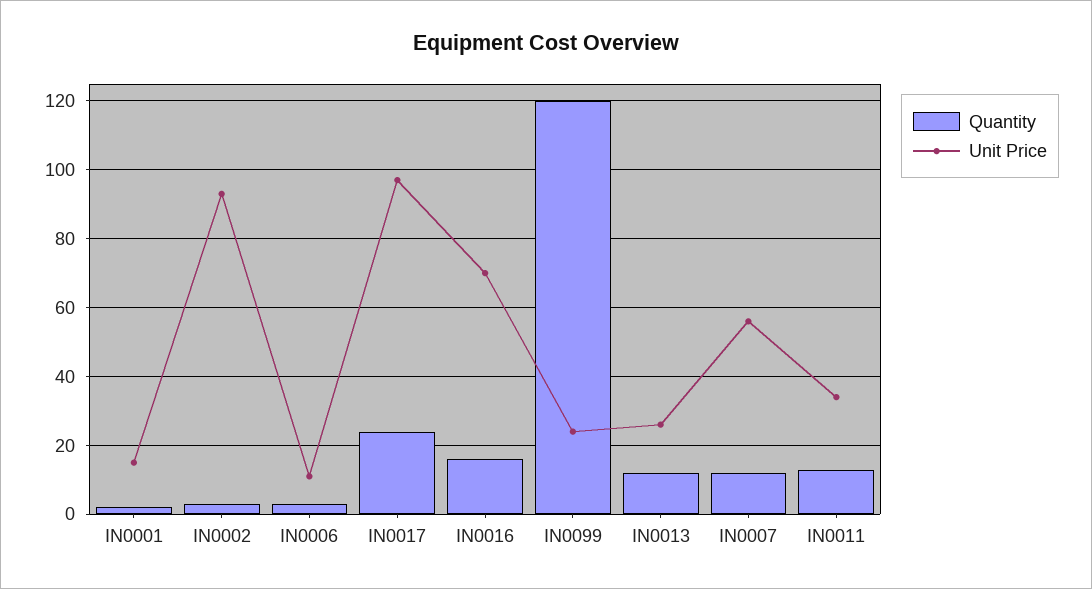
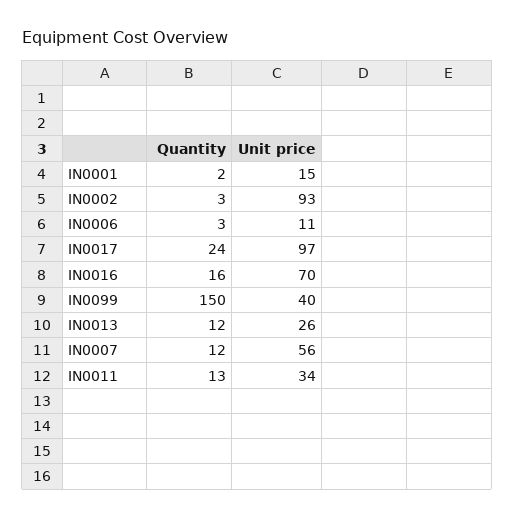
  {
    "Quantity": {
      "IN0001": 2,
      "IN0002": 3,
      "IN0006": 3,
      "IN0017": 24,
      "IN0016": 16,
-     "IN0099": 120,
+     "IN0099": 150,
      "IN0013": 12,
      "IN0007": 12,
      "IN0011": 13
    },
    "Unit Price": {
      "IN0001": 15,
      "IN0002": 93,
      "IN0006": 11,
      "IN0017": 97,
      "IN0016": 70,
-     "IN0099": 25,
+     "IN0099": 40,
      "IN0013": 26,
      "IN0007": 56,
      "IN0011": 34
    }
  }

